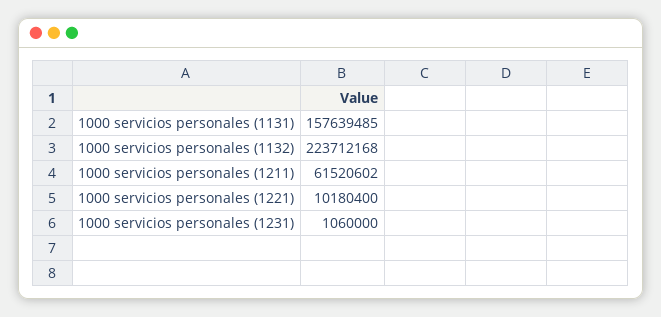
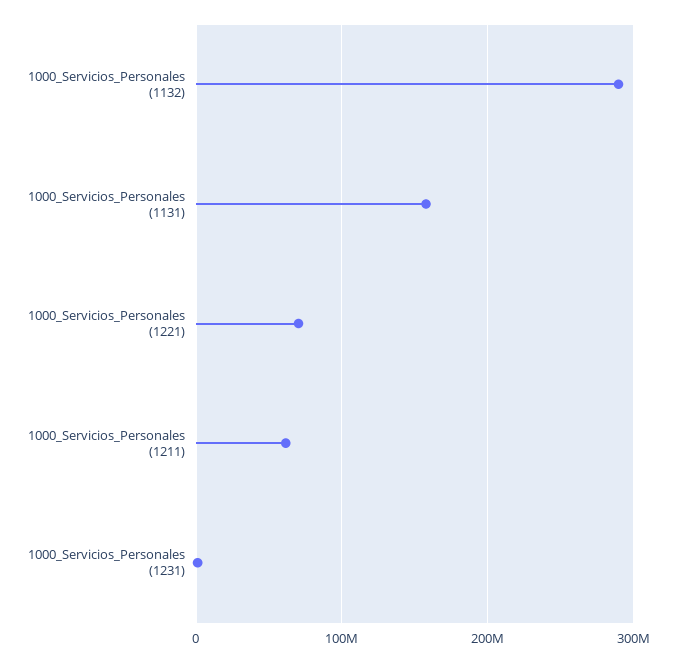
  {
    "1000 servicios personales (1131)": 157639485,
-   "1000 servicios personales (1132)": 223712168,
+   "1000 servicios personales (1132)": 290000000,
    "1000 servicios personales (1211)": 61520602,
-   "1000 servicios personales (1221)": 10180400,
+   "1000 servicios personales (1221)": 70000000,
    "1000 servicios personales (1231)": 1060000
  }

